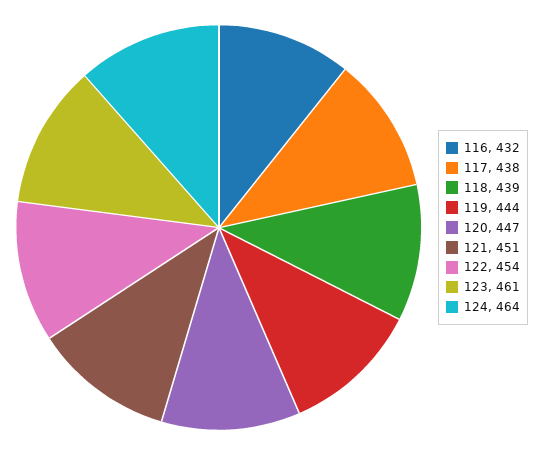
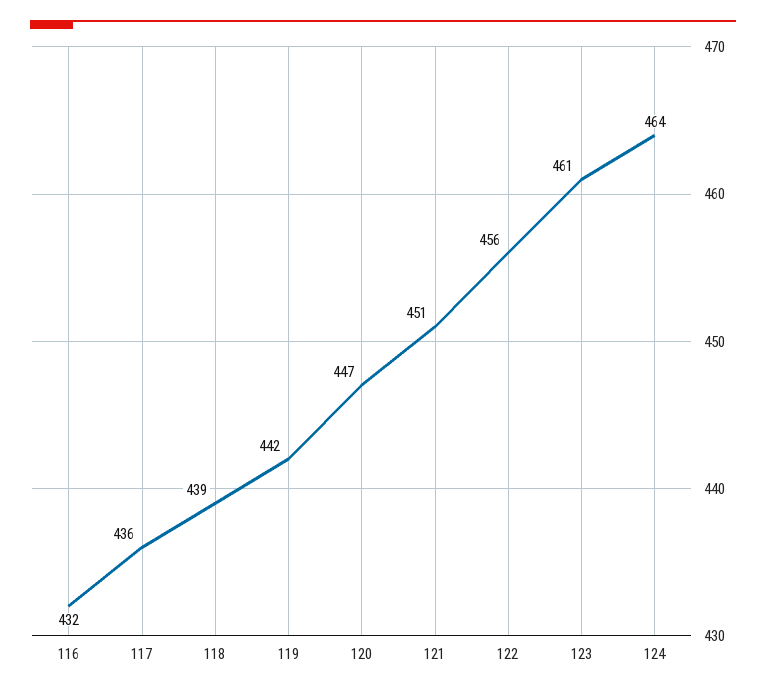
  {
    "116": 432,
-   "117": 438,
+   "117": 436,
    "118": 439,
-   "119": 444,
+   "119": 442,
    "120": 447,
    "121": 451,
-   "122": 454,
+   "122": 456,
    "123": 461,
    "124": 464
  }

